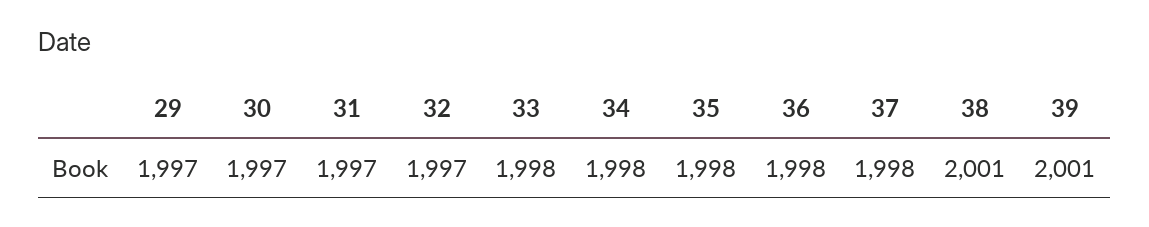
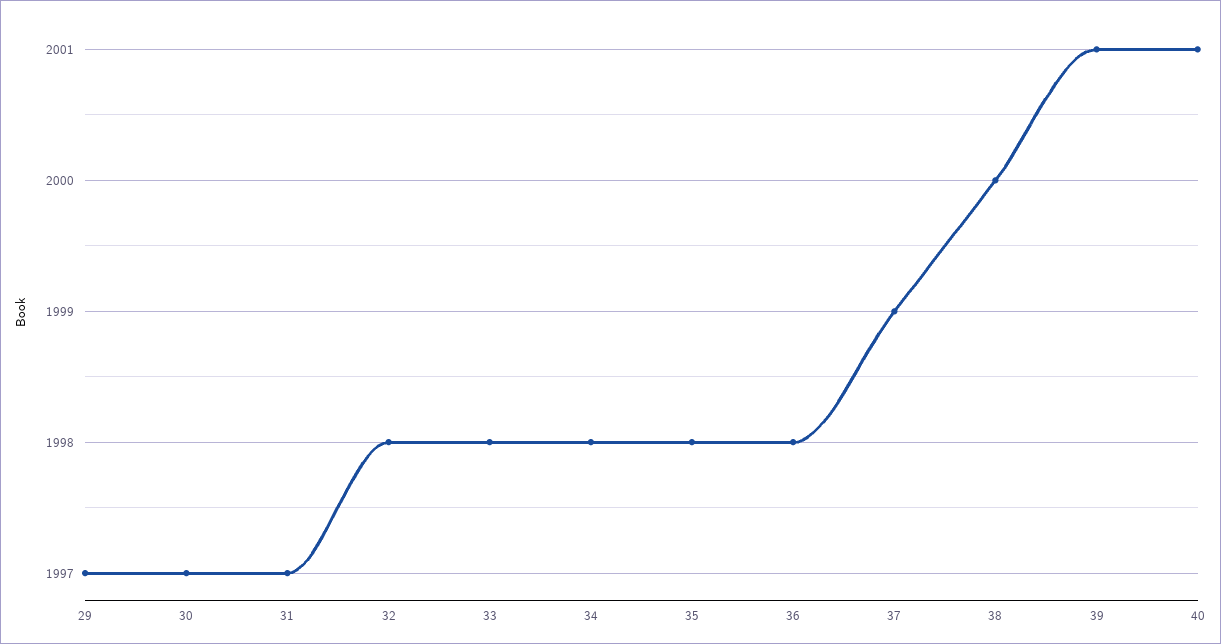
  {
    "29": 1997,
    "30": 1997,
    "31": 1997,
-   "32": 1997,
+   "32": 1998,
    "33": 1998,
    "34": 1998,
    "35": 1998,
    "36": 1998,
-   "37": 1998,
+   "37": 1999,
-   "38": 2001,
+   "38": 2000,
-   "39": 2001
+   "39": 2001,
+   "40": 2001
  }

